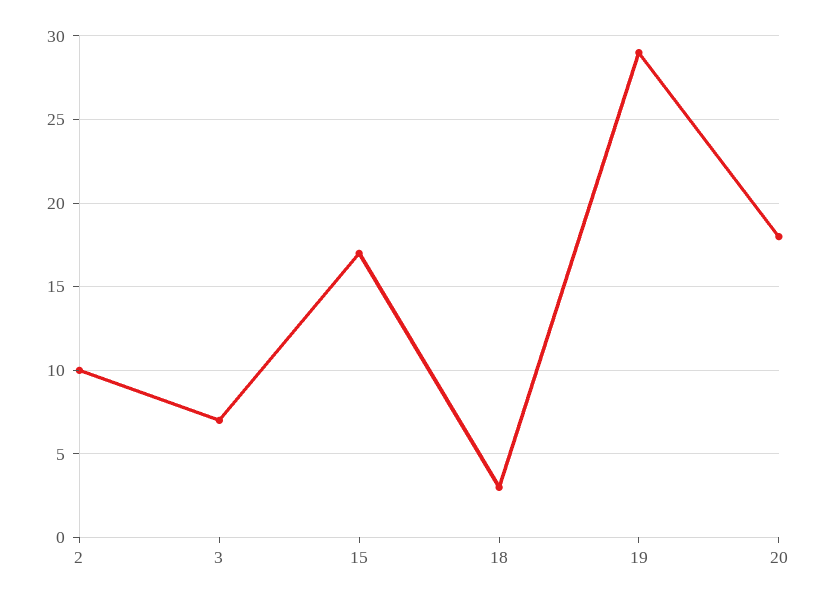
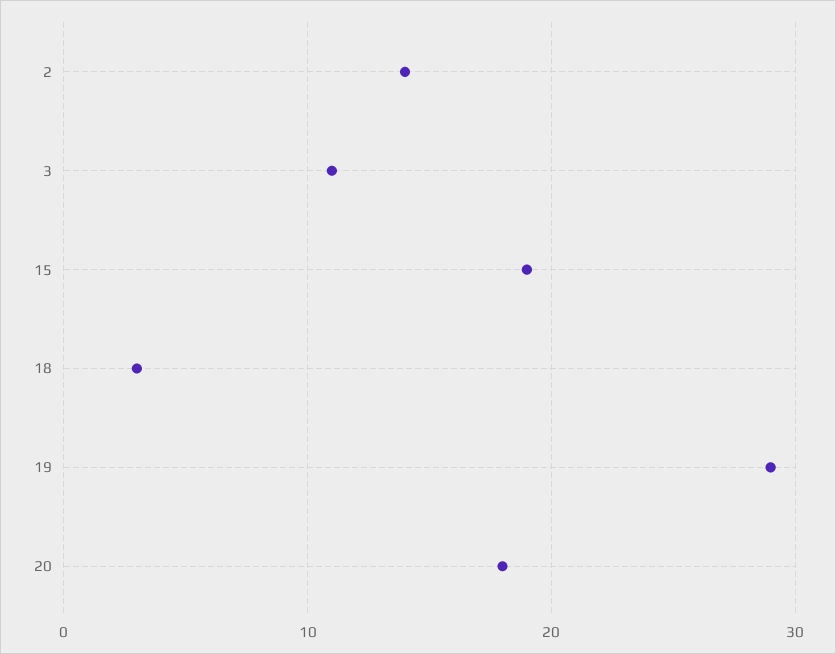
  {
-   "2": 10,
+   "2": 14,
-   "3": 7,
+   "3": 11,
-   "15": 17,
+   "15": 19,
    "18": 3,
    "19": 29,
    "20": 18
  }

